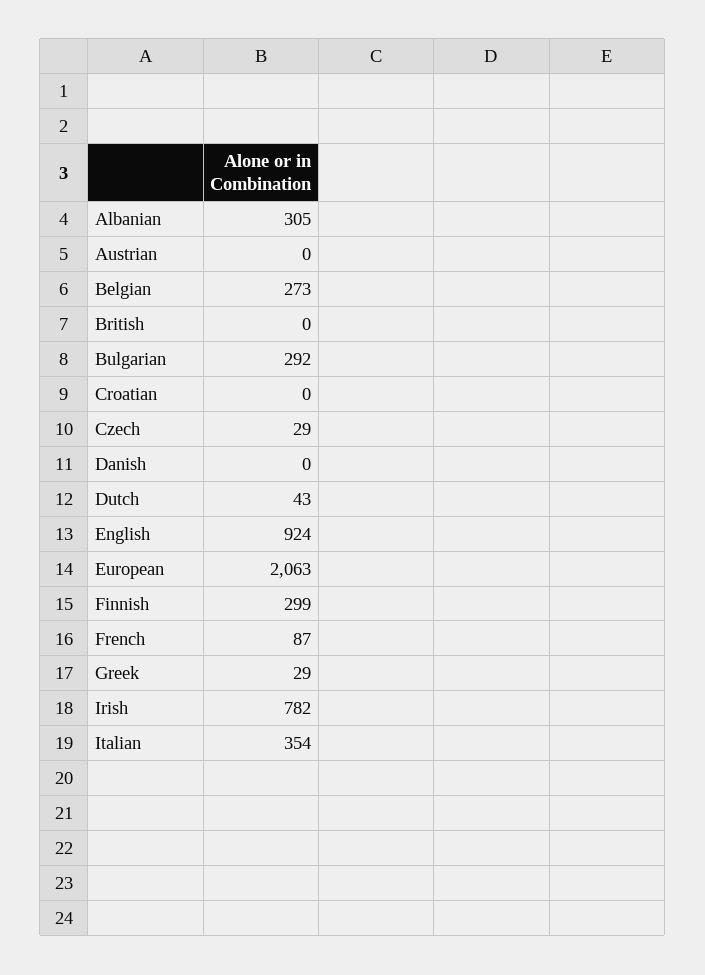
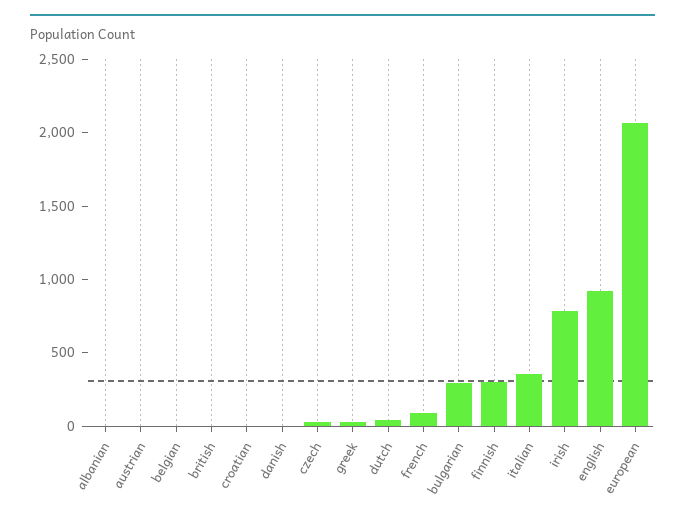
  {
-   "Albanian": 305,
+   "Albanian": 0,
    "Austrian": 0,
-   "Belgian": 273,
+   "Belgian": 0,
    "British": 0,
    "Bulgarian": 292,
    "Croatian": 0,
    "Czech": 29,
    "Danish": 0,
    "Dutch": 43,
    "English": 924,
    "European": 2063,
    "Finnish": 299,
    "French": 87,
    "Greek": 29,
    "Irish": 782,
    "Italian": 354
  }

